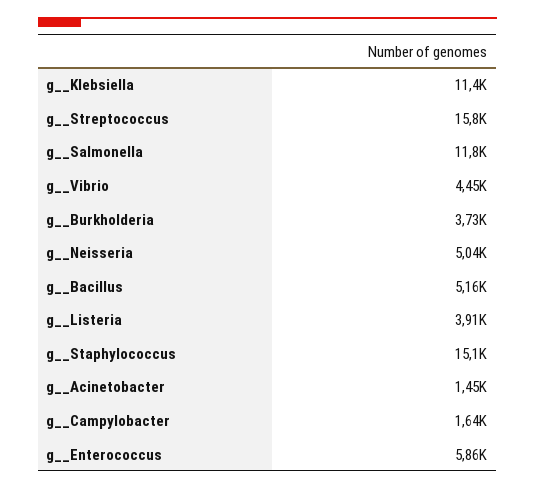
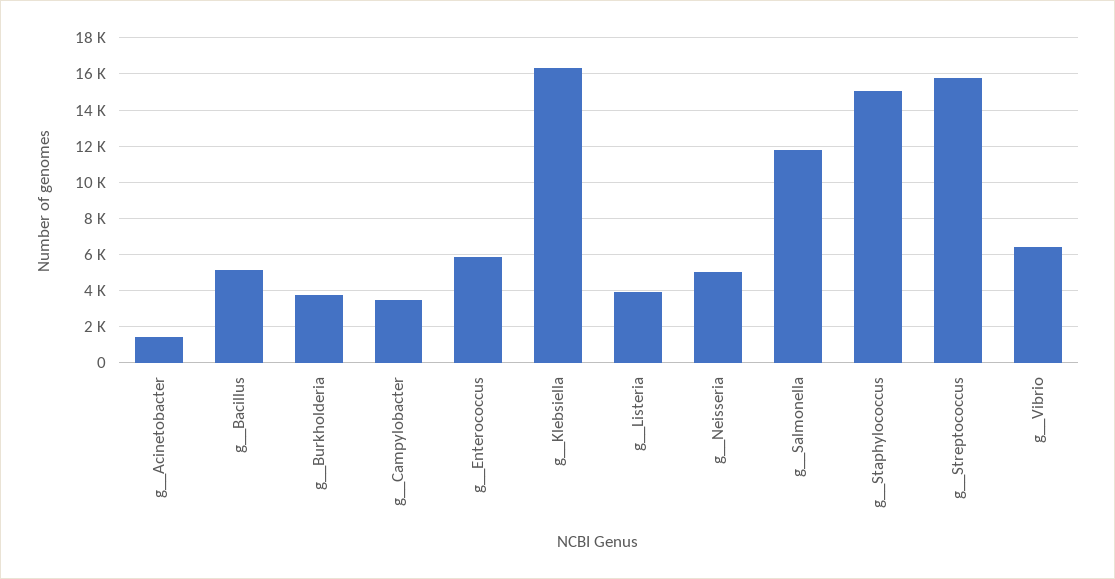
  {
-   "g__Klebsiella": 11400,
+   "g__Klebsiella": 16500,
    "g__Streptococcus": 15800,
    "g__Salmonella": 11800,
-   "g__Vibrio": 4450,
+   "g__Vibrio": 6500,
    "g__Burkholderia": 3730,
    "g__Neisseria": 5040,
    "g__Bacillus": 5160,
    "g__Listeria": 3910,
    "g__Staphylococcus": 15100,
    "g__Acinetobacter": 1450,
-   "g__Campylobacter": 1640,
+   "g__Campylobacter": 3500,
    "g__Enterococcus": 5860
  }

